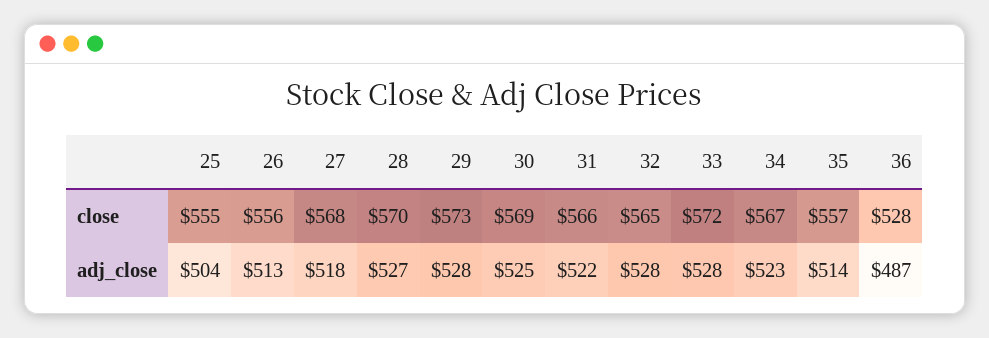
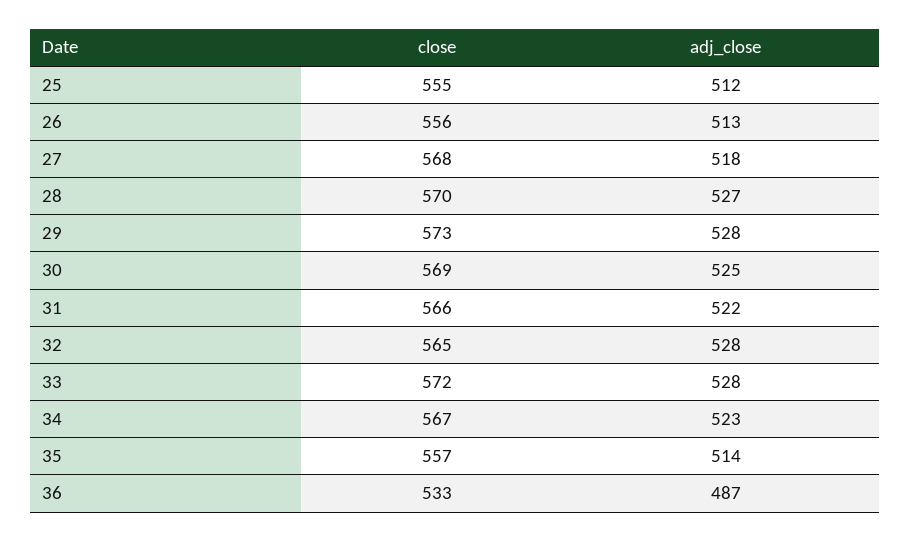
  {
    "25": {
      "close": 555,
-     "adj_close": 504
+     "adj_close": 512
    },
    "26": {
      "close": 556,
      "adj_close": 513
    },
    "27": {
      "close": 568,
      "adj_close": 518
    },
    "28": {
      "close": 570,
      "adj_close": 527
    },
    "29": {
      "close": 573,
      "adj_close": 528
    },
    "30": {
      "close": 569,
      "adj_close": 525
    },
    "31": {
      "close": 566,
      "adj_close": 522
    },
    "32": {
      "close": 565,
      "adj_close": 528
    },
    "33": {
      "close": 572,
      "adj_close": 528
    },
    "34": {
      "close": 567,
      "adj_close": 523
    },
    "35": {
      "close": 557,
      "adj_close": 514
    },
    "36": {
-     "close": 528,
+     "close": 533,
      "adj_close": 487
    }
  }

